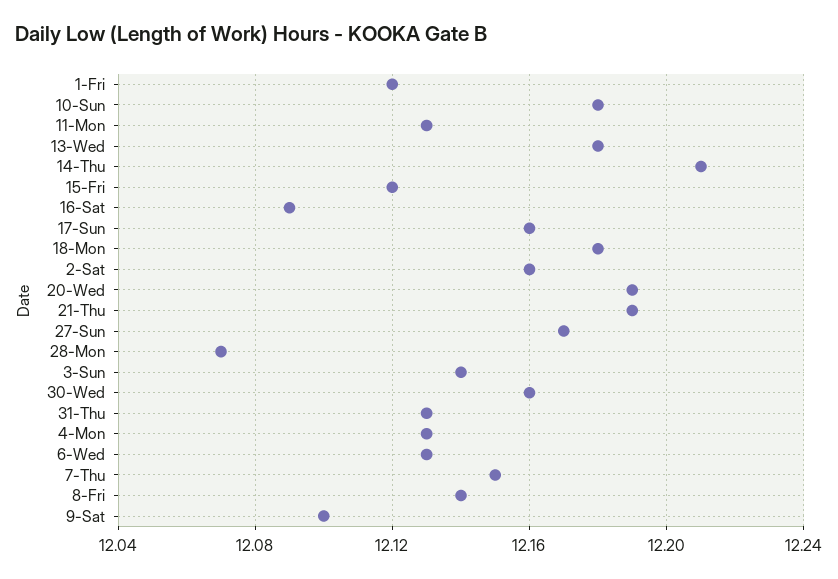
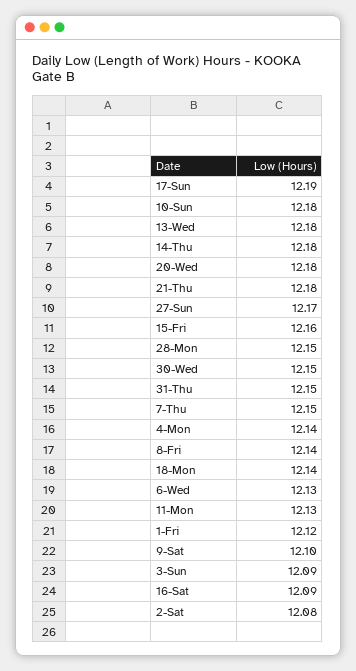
  {
    "1-Fri": 12.12,
    "10-Sun": 12.18,
    "11-Mon": 12.13,
    "13-Wed": 12.18,
-   "14-Thu": 12.21,
+   "14-Thu": 12.18,
-   "15-Fri": 12.12,
+   "15-Fri": 12.16,
    "16-Sat": 12.09,
-   "17-Sun": 12.16,
+   "17-Sun": 12.19,
-   "18-Mon": 12.18,
+   "18-Mon": 12.14,
-   "2-Sat": 12.16,
+   "2-Sat": 12.08,
-   "20-Wed": 12.19,
+   "20-Wed": 12.18,
-   "21-Thu": 12.19,
+   "21-Thu": 12.18,
    "27-Sun": 12.17,
-   "28-Mon": 12.07,
+   "28-Mon": 12.15,
-   "3-Sun": 12.14,
+   "3-Sun": 12.09,
-   "30-Wed": 12.16,
+   "30-Wed": 12.15,
-   "31-Thu": 12.13,
+   "31-Thu": 12.15,
-   "4-Mon": 12.13,
+   "4-Mon": 12.14,
    "6-Wed": 12.13,
    "7-Thu": 12.15,
    "8-Fri": 12.14,
    "9-Sat": 12.1
  }

